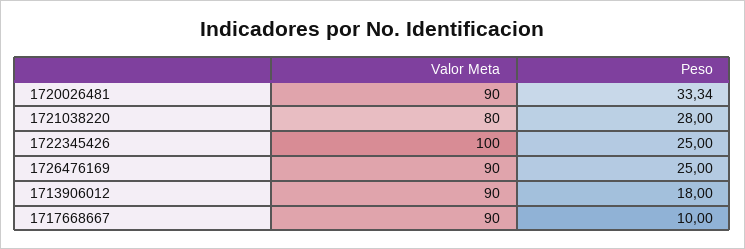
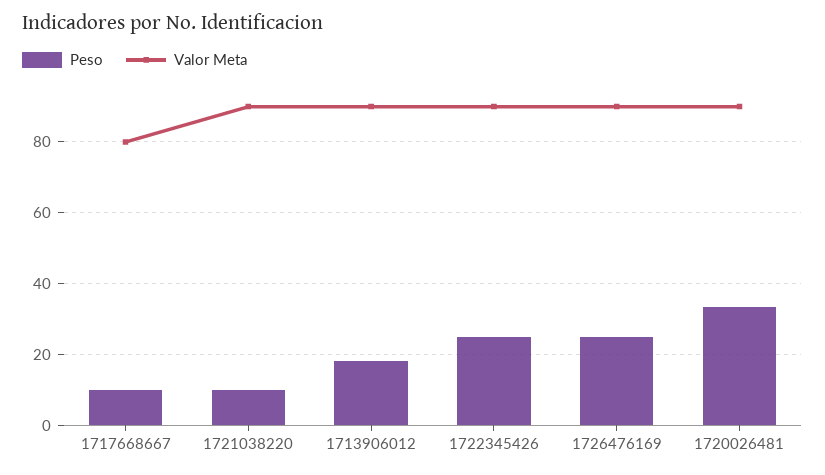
  {
    "Valor Meta": {
      "1720026481": 90,
-     "1721038220": 80,
+     "1721038220": 90,
-     "1722345426": 100,
+     "1722345426": 90,
      "1726476169": 90,
      "1713906012": 90,
-     "1717668667": 90
+     "1717668667": 80
    },
    "Peso": {
      "1720026481": 33.34,
-     "1721038220": 28,
+     "1721038220": 10,
      "1722345426": 25,
      "1726476169": 25,
      "1713906012": 18,
      "1717668667": 10
    }
  }

